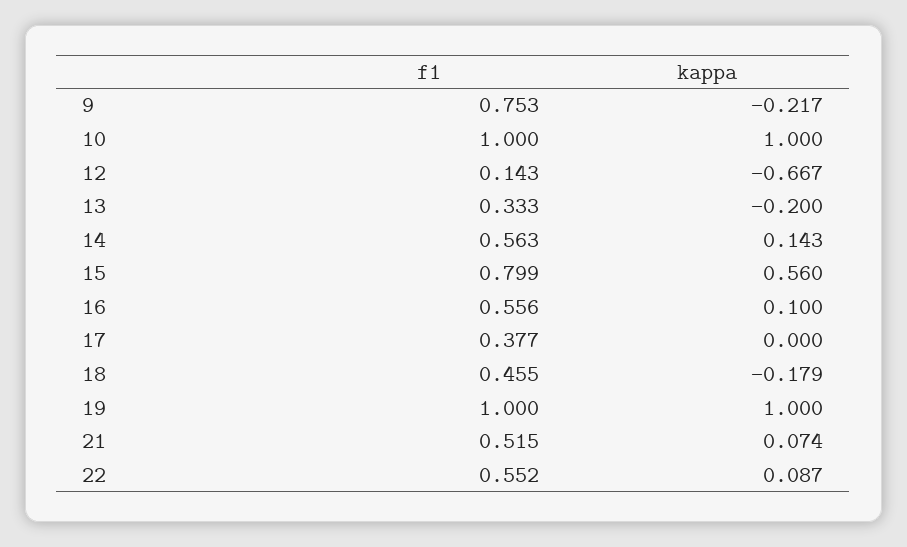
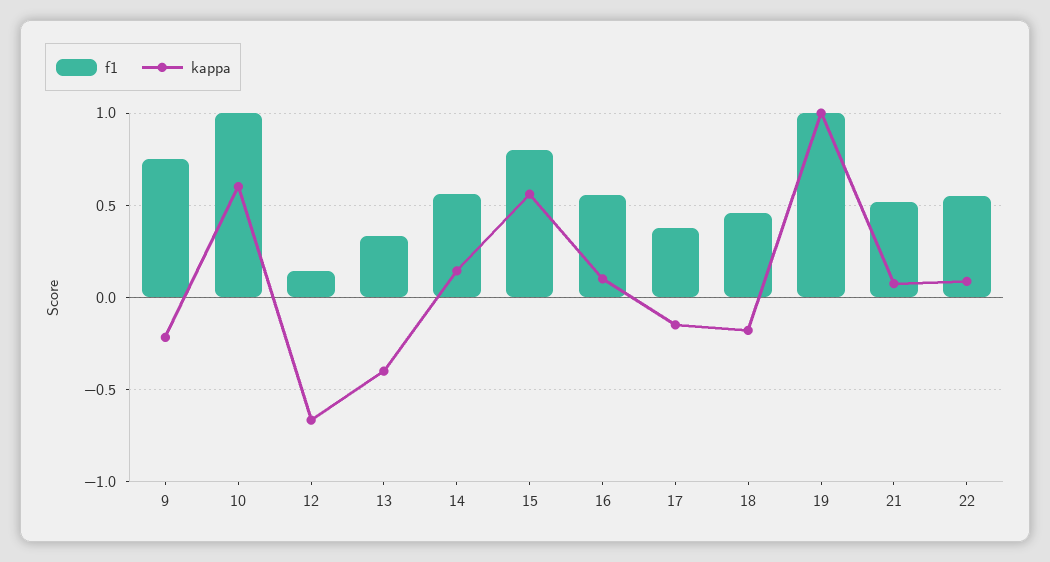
  {
    "f1": {
      "9": 0.753,
      "10": 1,
      "12": 0.143,
      "13": 0.333,
      "14": 0.563,
      "15": 0.799,
      "16": 0.556,
      "17": 0.377,
      "18": 0.455,
      "19": 1,
      "21": 0.515,
      "22": 0.552
    },
    "kappa": {
      "9": -0.217,
-     "10": 1,
+     "10": 0.6,
      "12": -0.667,
-     "13": -0.2,
+     "13": -0.4,
      "14": 0.143,
      "15": 0.56,
      "16": 0.1,
-     "17": 0,
+     "17": -0.15,
      "18": -0.179,
      "19": 1,
      "21": 0.074,
      "22": 0.087
    }
  }

